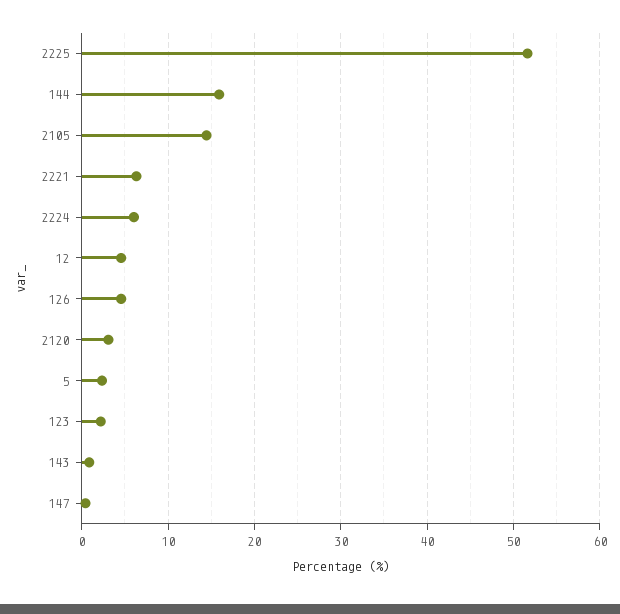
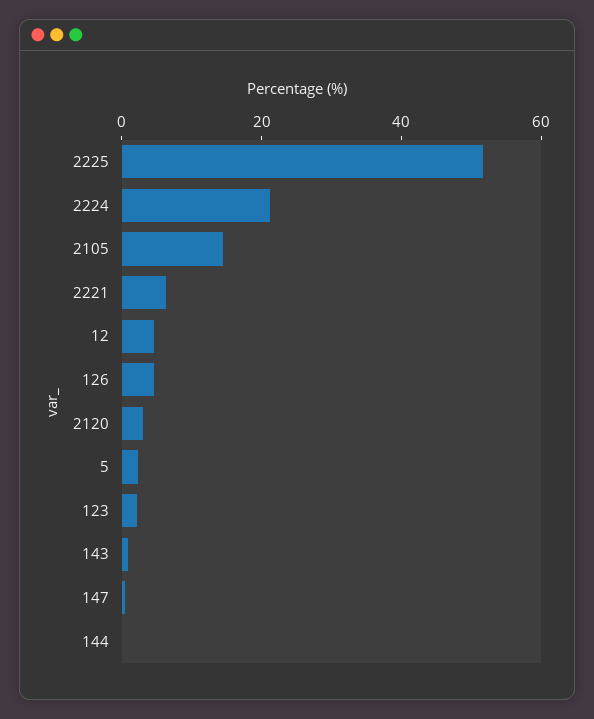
  {
    "2225": 52,
-   "144": 16,
+   "144": 0,
    "2105": 14,
    "2221": 6,
-   "2224": 6,
+   "2224": 20,
    "12": 5,
    "126": 5,
    "2120": 3,
    "5": 2,
    "123": 2,
    "143": 1,
    "147": 0
  }

